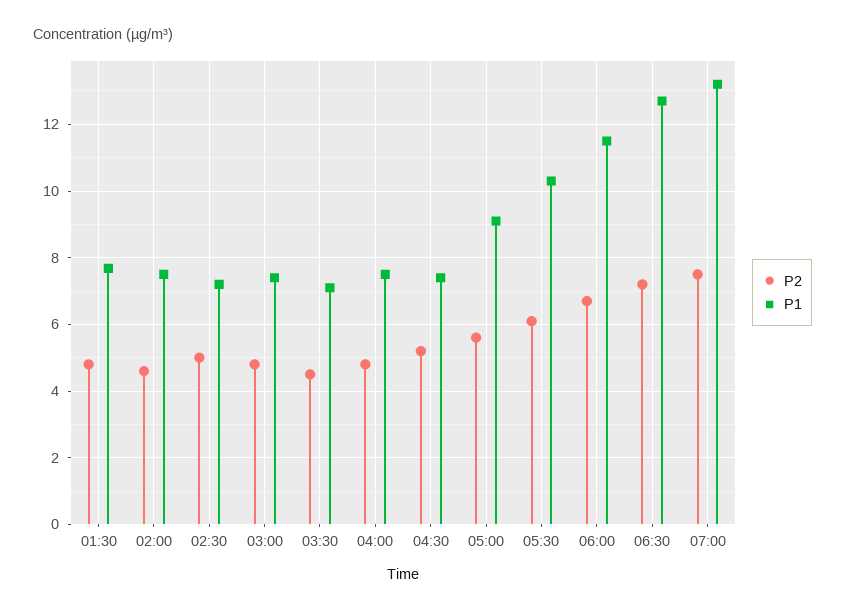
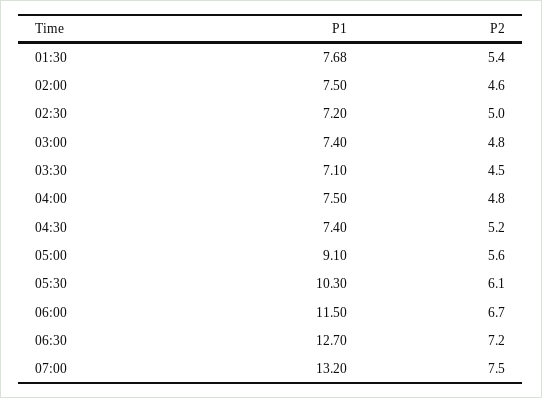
  {
    "P2": {
-     "01:30": 4.8,
+     "01:30": 5.4,
      "02:00": 4.6,
      "02:30": 5,
      "03:00": 4.8,
      "03:30": 4.5,
      "04:00": 4.8,
      "04:30": 5.2,
      "05:00": 5.6,
      "05:30": 6.1,
      "06:00": 6.7,
      "06:30": 7.2,
      "07:00": 7.5
    },
    "P1": {
      "01:30": 7.68,
      "02:00": 7.5,
      "02:30": 7.2,
      "03:00": 7.4,
      "03:30": 7.1,
      "04:00": 7.5,
      "04:30": 7.4,
      "05:00": 9.1,
      "05:30": 10.3,
      "06:00": 11.5,
      "06:30": 12.7,
      "07:00": 13.2
    }
  }

